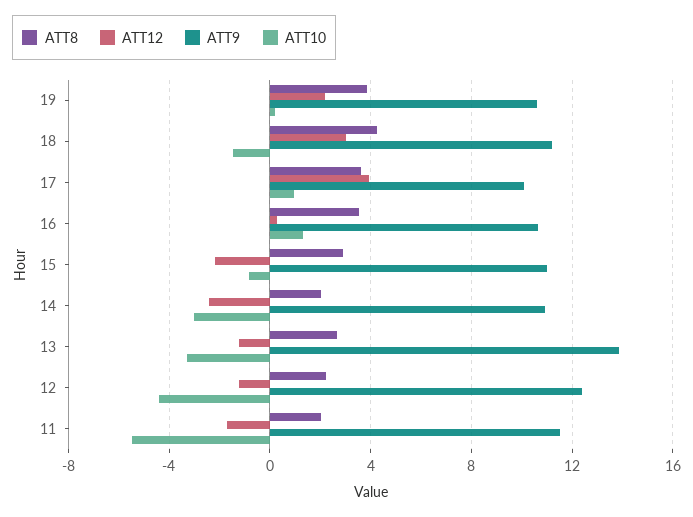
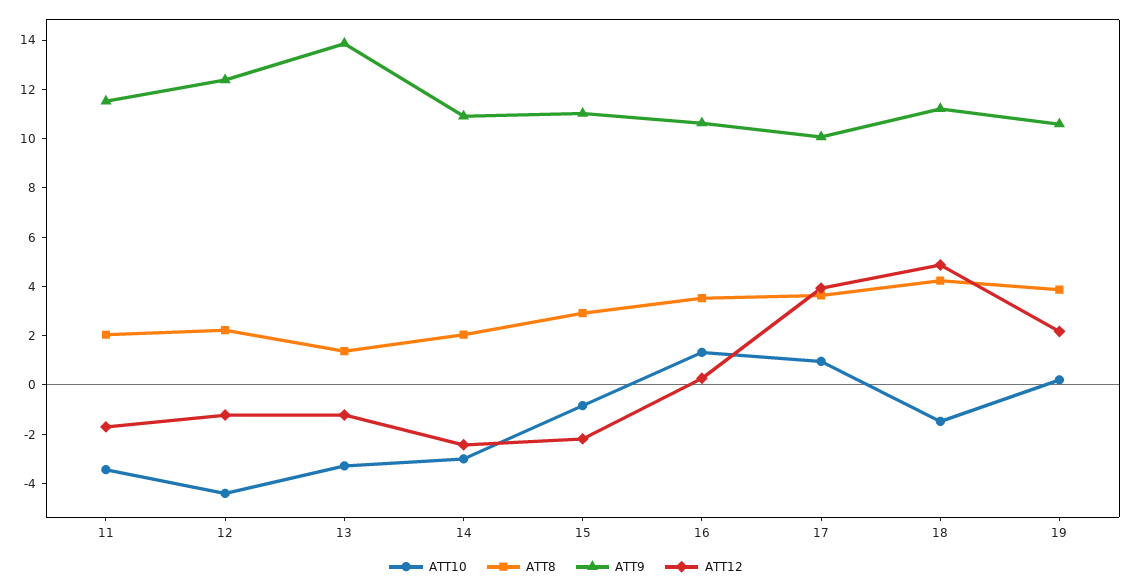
  {
    "ATT8": {
      "19": 4,
      "18": 4,
      "17": 3.5,
      "16": 3.5,
      "15": 3,
      "14": 2,
-     "13": 2.5,
+     "13": 1.5,
      "12": 2,
      "11": 2
    },
    "ATT12": {
      "19": 2,
-     "18": 3,
+     "18": 5,
      "17": 4,
      "16": 0.5,
      "15": -2,
      "14": -2.5,
      "13": -1,
      "12": -1,
      "11": -1.5
    },
    "ATT9": {
      "19": 10.5,
      "18": 11,
      "17": 10,
      "16": 10.5,
      "15": 11,
      "14": 11,
      "13": 14,
      "12": 12.5,
      "11": 11.5
    },
    "ATT10": {
      "19": 0,
      "18": -1.5,
      "17": 1,
      "16": 1.5,
      "15": -1,
      "14": -3,
      "13": -3.5,
      "12": -4.5,
-     "11": -5.5
+     "11": -3.5
    }
  }

